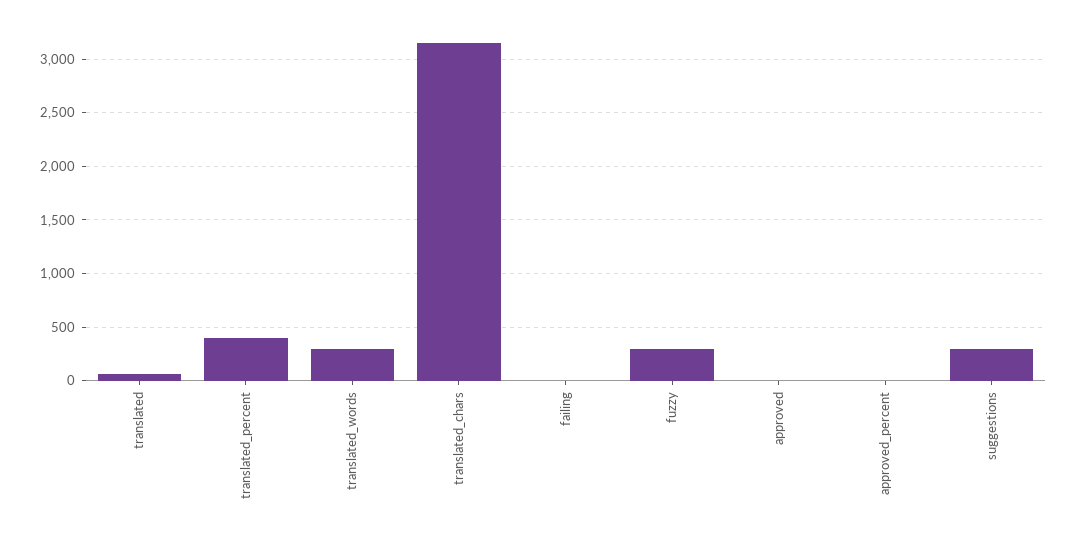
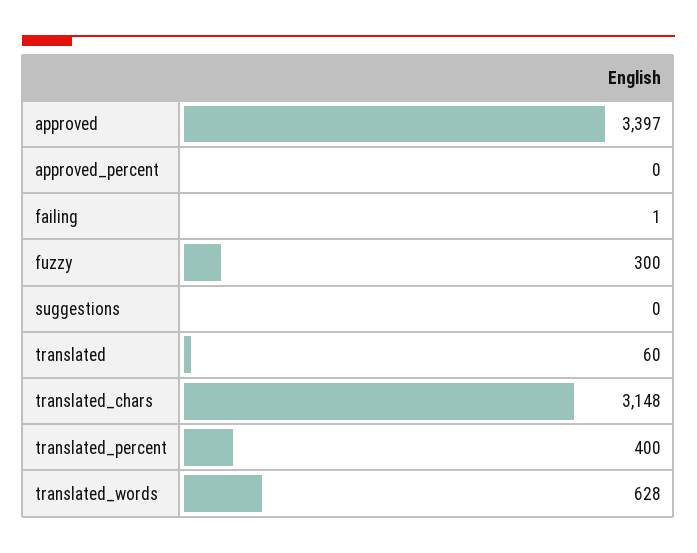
  {
    "translated": 60,
    "translated_percent": 400,
-   "translated_words": 300,
+   "translated_words": 628,
    "translated_chars": 3148,
    "failing": 1,
    "fuzzy": 300,
-   "approved": 0,
+   "approved": 3397,
    "approved_percent": 0,
-   "suggestions": 300
+   "suggestions": 0
  }

